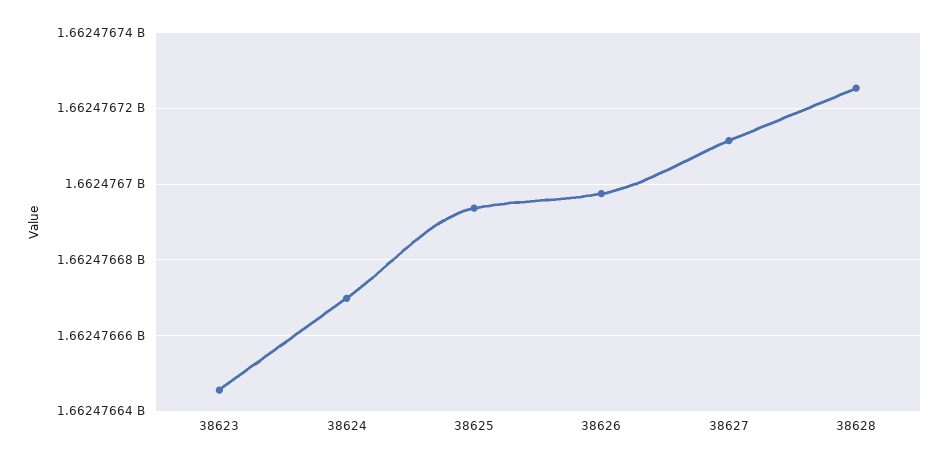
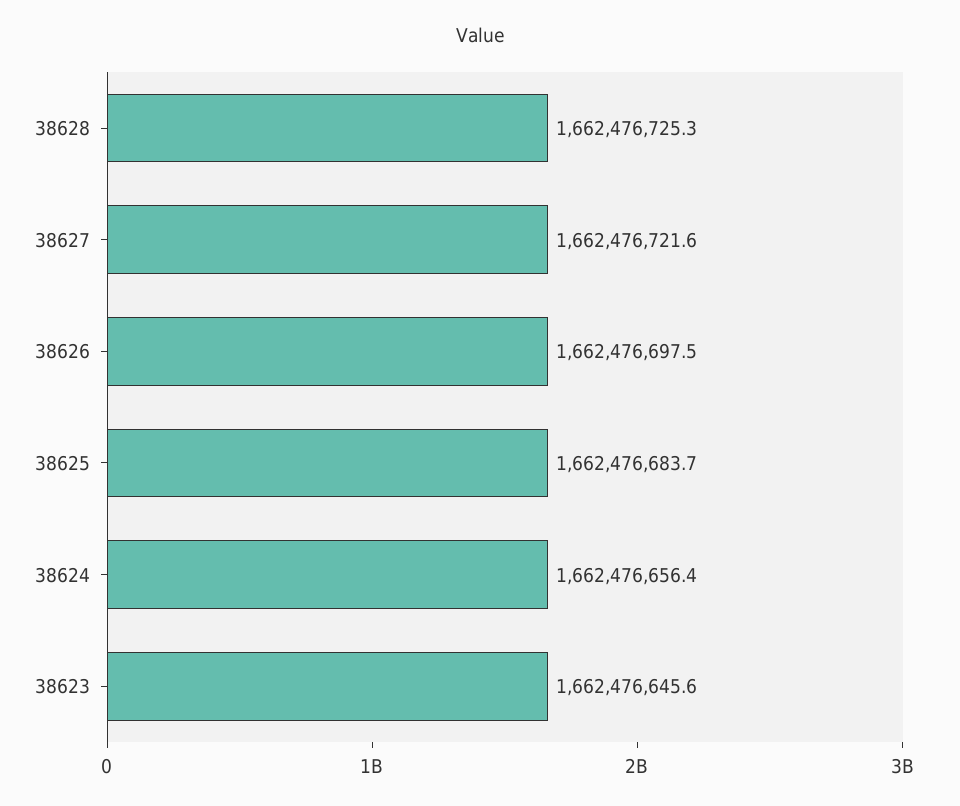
  {
    "38623": 1662476645.6,
-   "38624": 1662476670,
+   "38624": 1662476656.4,
-   "38625": 1662476694,
+   "38625": 1662476683.7,
    "38626": 1662476697.5,
-   "38627": 1662476712,
+   "38627": 1662476721.6,
    "38628": 1662476725.3
  }

